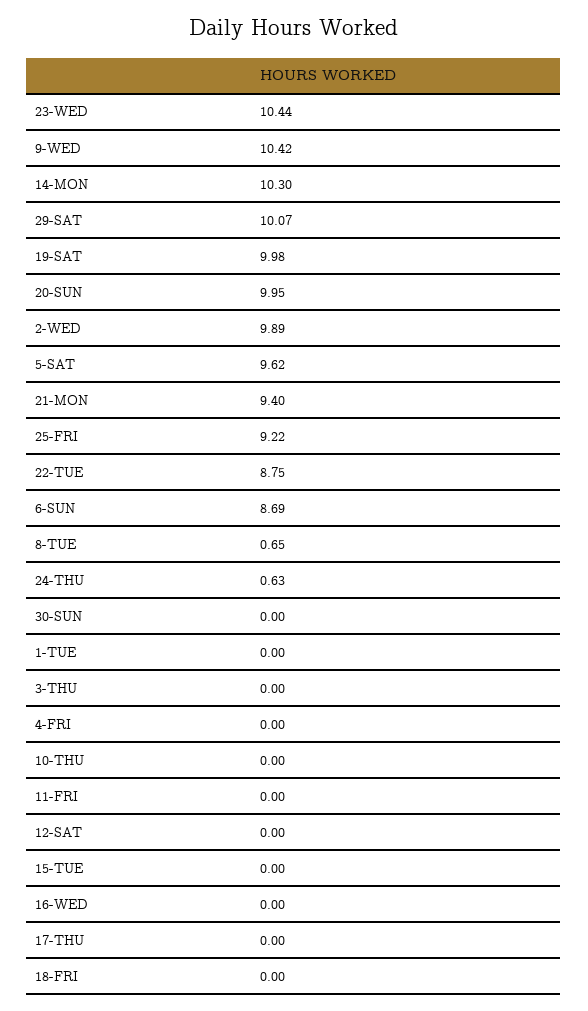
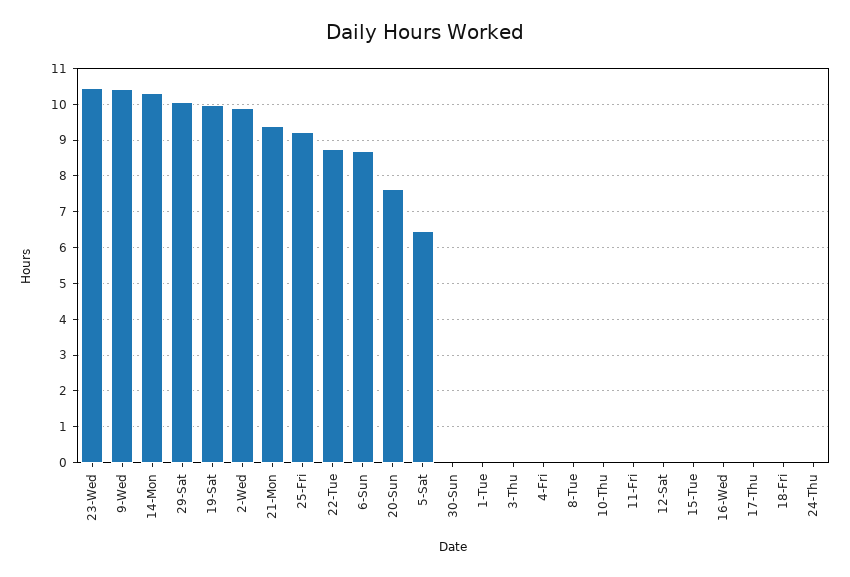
  {
    "23-WED": 10.44,
    "9-WED": 10.42,
    "14-MON": 10.3,
    "29-SAT": 10.07,
    "19-SAT": 9.98,
-   "20-SUN": 9.95,
+   "20-SUN": 7.6,
    "2-WED": 9.89,
-   "5-SAT": 9.62,
+   "5-SAT": 6.4,
    "21-MON": 9.4,
    "25-FRI": 9.22,
    "22-TUE": 8.75,
    "6-SUN": 8.69,
-   "8-TUE": 0.65,
+   "8-TUE": 0,
-   "24-THU": 0.63,
+   "24-THU": 0,
    "30-SUN": 0,
    "1-TUE": 0,
    "3-THU": 0,
    "4-FRI": 0,
    "10-THU": 0,
    "11-FRI": 0,
    "12-SAT": 0,
    "15-TUE": 0,
    "16-WED": 0,
    "17-THU": 0,
    "18-FRI": 0
  }

